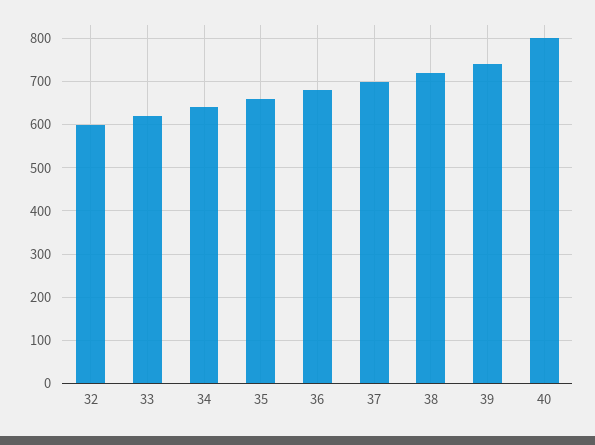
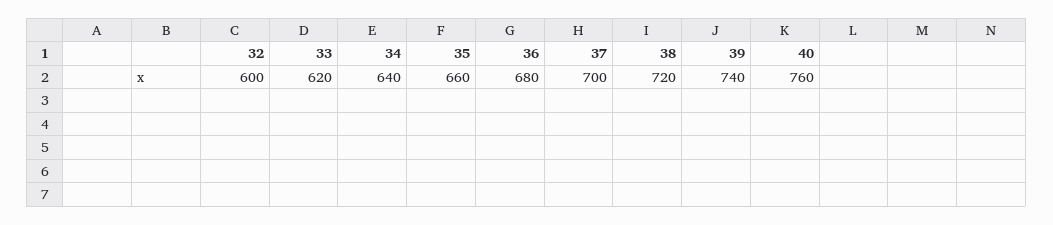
  {
    "32": 600,
    "33": 620,
    "34": 640,
    "35": 660,
    "36": 680,
    "37": 700,
    "38": 720,
    "39": 740,
-   "40": 800
+   "40": 760
  }

